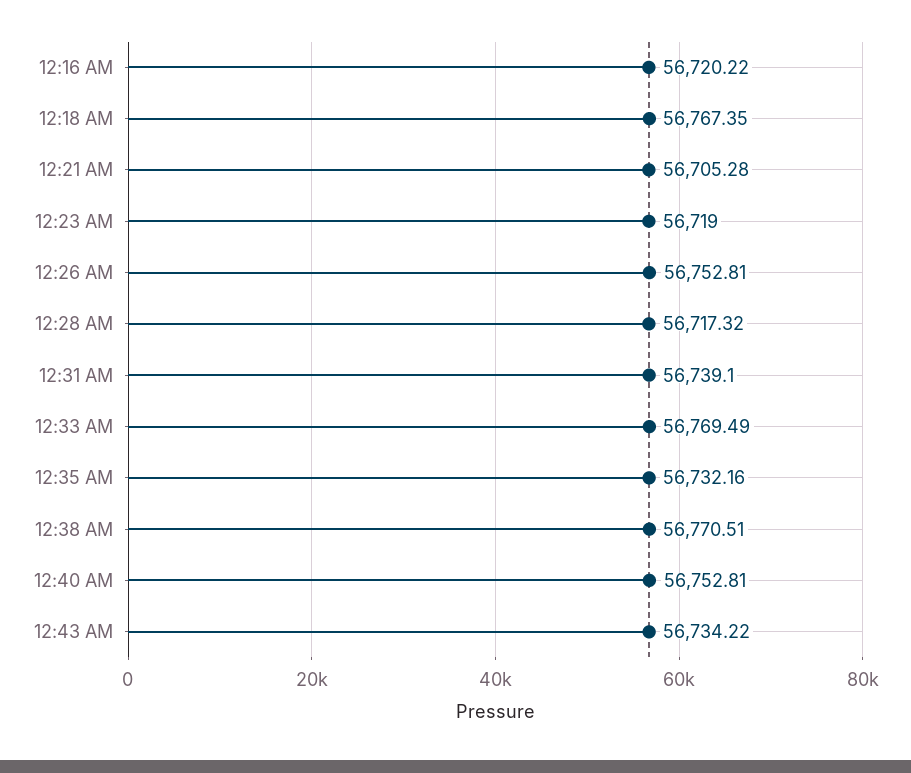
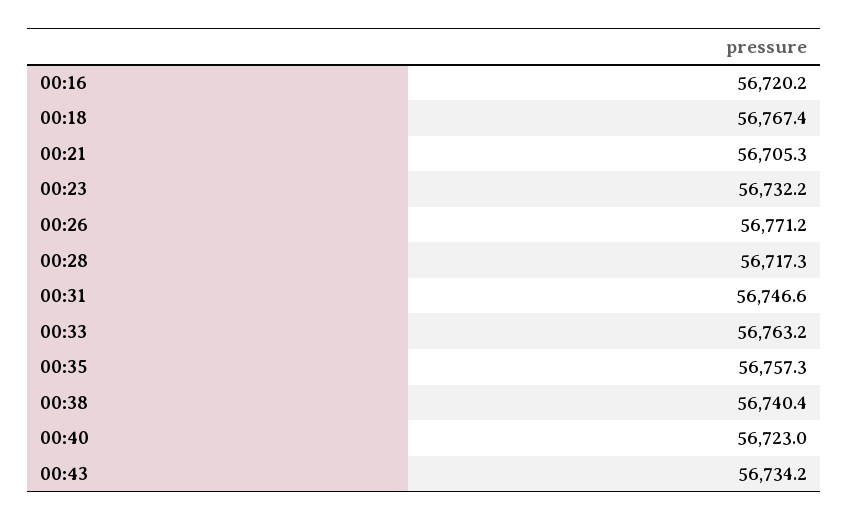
  {
    "12:16 AM": 56720.22,
    "12:18 AM": 56767.35,
    "12:21 AM": 56705.28,
-   "12:23 AM": 56719,
+   "12:23 AM": 56732.2,
-   "12:26 AM": 56752.81,
+   "12:26 AM": 56771.2,
    "12:28 AM": 56717.32,
-   "12:31 AM": 56739.1,
+   "12:31 AM": 56746.6,
-   "12:33 AM": 56769.49,
+   "12:33 AM": 56763.2,
-   "12:35 AM": 56732.16,
+   "12:35 AM": 56757.3,
-   "12:38 AM": 56770.51,
+   "12:38 AM": 56740.4,
-   "12:40 AM": 56752.81,
+   "12:40 AM": 56723,
    "12:43 AM": 56734.22
  }

